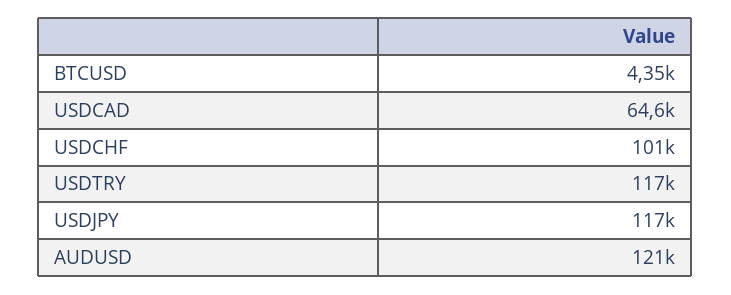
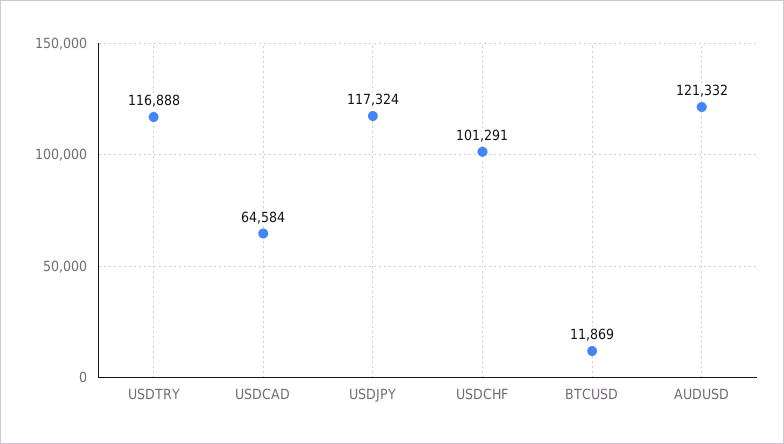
  {
-   "BTCUSD": 4350,
+   "BTCUSD": 11869,
    "USDCAD": 64584,
    "USDCHF": 101291,
    "USDTRY": 116888,
    "USDJPY": 117324,
    "AUDUSD": 121332
  }

